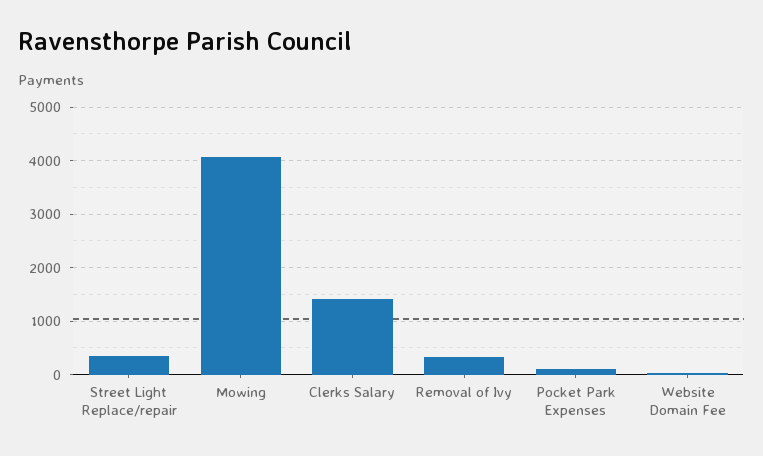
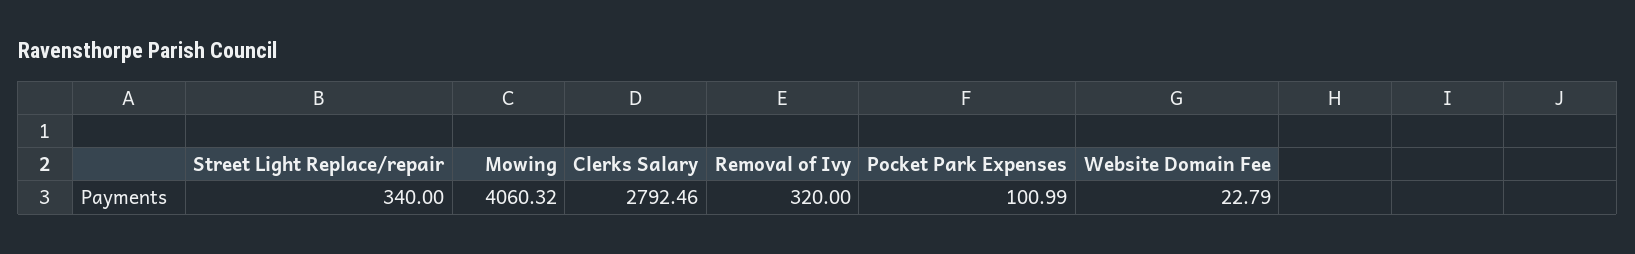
  {
    "Street Light Replace/repair": 340,
    "Mowing": 4060.32,
-   "Clerks Salary": 1400,
+   "Clerks Salary": 2792.46,
    "Removal of Ivy": 320,
    "Pocket Park Expenses": 100.99,
    "Website Domain Fee": 22.79
  }

